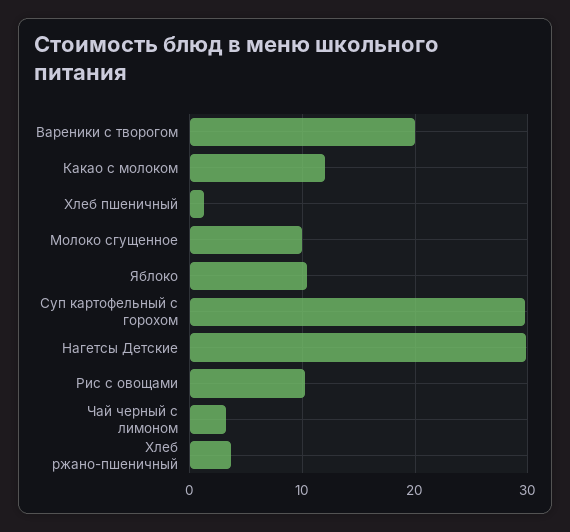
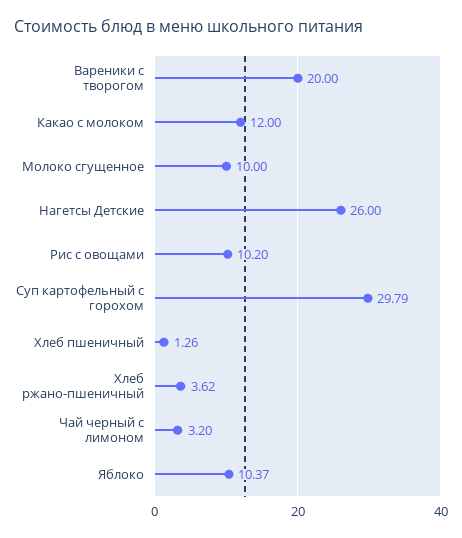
  {
    "Вареники с творогом": 20,
    "Какао с молоком": 12,
    "Хлеб пшеничный": 1.26,
    "Молоко сгущенное": 10,
    "Яблоко": 10.37,
    "Суп картофельный с горохом": 29.79,
-   "Нагетсы Детские": 30,
+   "Нагетсы Детские": 26,
    "Рис с овощами": 10.2,
    "Чай черный с лимоном": 3.2,
    "Хлеб ржано-пшеничный": 3.62
  }

